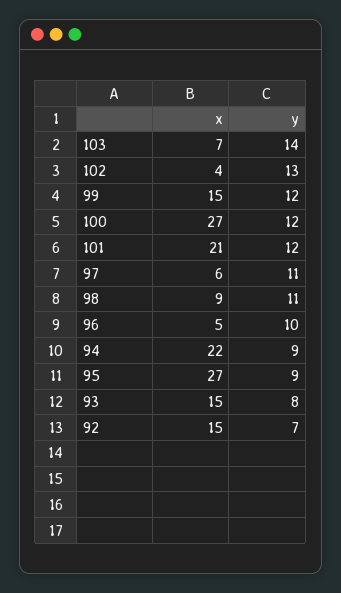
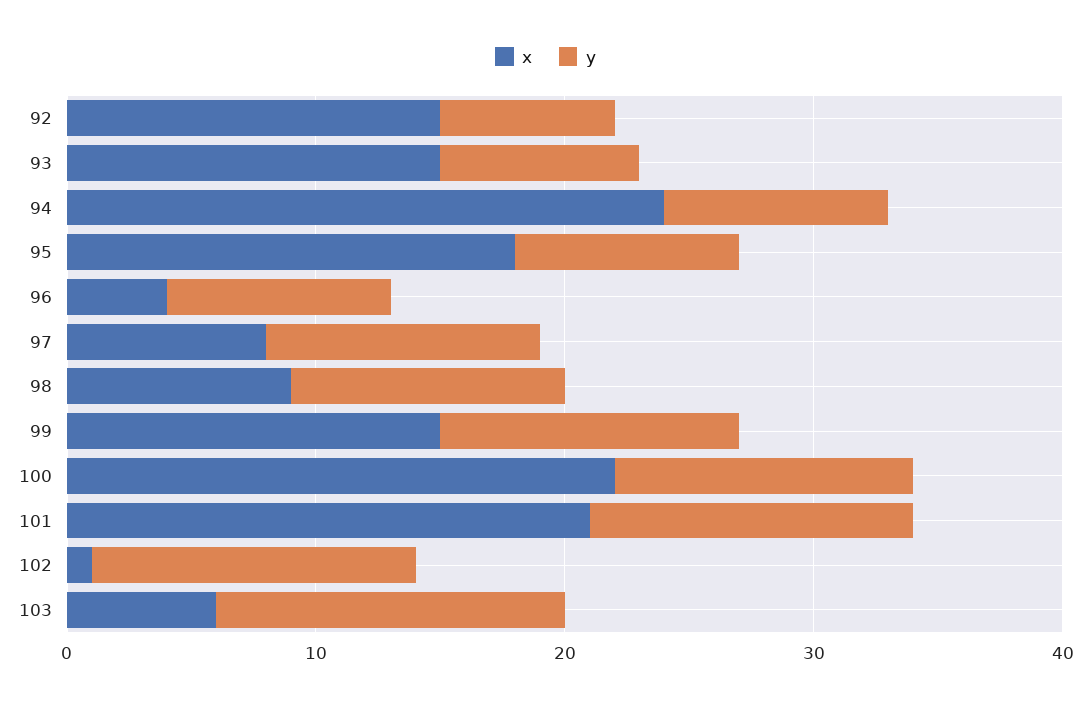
  {
    "x": {
-     "103": 7,
+     "103": 6,
-     "102": 4,
+     "102": 1,
      "99": 15,
-     "100": 27,
+     "100": 22,
      "101": 21,
-     "97": 6,
+     "97": 8,
      "98": 9,
-     "96": 5,
+     "96": 4,
-     "94": 22,
+     "94": 24,
-     "95": 27,
+     "95": 18,
      "93": 15,
      "92": 15
    },
    "y": {
      "103": 14,
      "102": 13,
      "99": 12,
      "100": 12,
-     "101": 12,
+     "101": 13,
      "97": 11,
      "98": 11,
-     "96": 10,
+     "96": 9,
      "94": 9,
      "95": 9,
      "93": 8,
      "92": 7
    }
  }

